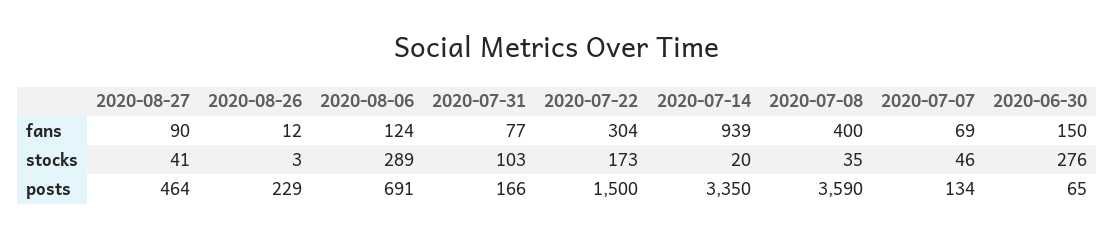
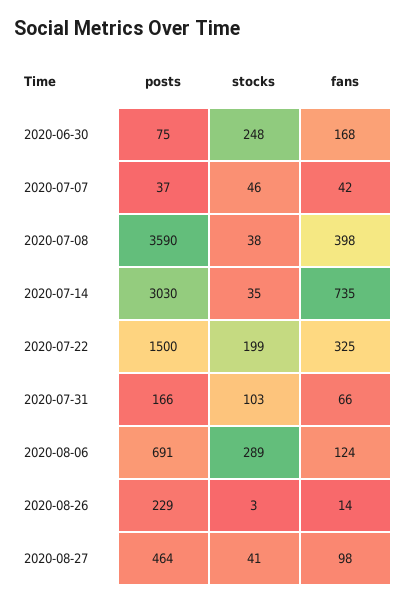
  {
    "2020-08-27": {
-     "fans": 90,
+     "fans": 98,
      "stocks": 41,
      "posts": 464
    },
    "2020-08-26": {
-     "fans": 12,
+     "fans": 14,
      "stocks": 3,
      "posts": 229
    },
    "2020-08-06": {
      "fans": 124,
      "stocks": 289,
      "posts": 691
    },
    "2020-07-31": {
-     "fans": 77,
+     "fans": 66,
      "stocks": 103,
      "posts": 166
    },
    "2020-07-22": {
-     "fans": 304,
+     "fans": 325,
-     "stocks": 173,
+     "stocks": 199,
      "posts": 1500
    },
    "2020-07-14": {
-     "fans": 939,
+     "fans": 735,
-     "stocks": 20,
+     "stocks": 35,
-     "posts": 3350
+     "posts": 3030
    },
    "2020-07-08": {
-     "fans": 400,
+     "fans": 398,
-     "stocks": 35,
+     "stocks": 38,
      "posts": 3590
    },
    "2020-07-07": {
-     "fans": 69,
+     "fans": 42,
      "stocks": 46,
-     "posts": 134
+     "posts": 37
    },
    "2020-06-30": {
-     "fans": 150,
+     "fans": 168,
-     "stocks": 276,
+     "stocks": 248,
-     "posts": 65
+     "posts": 75
    }
  }

